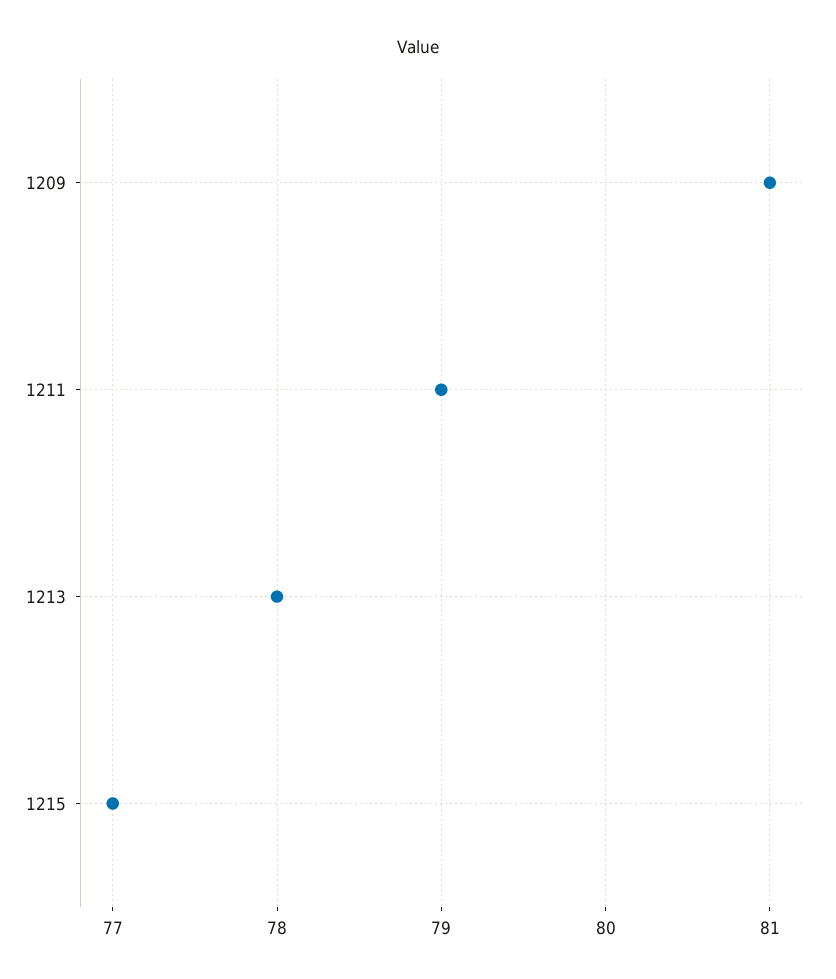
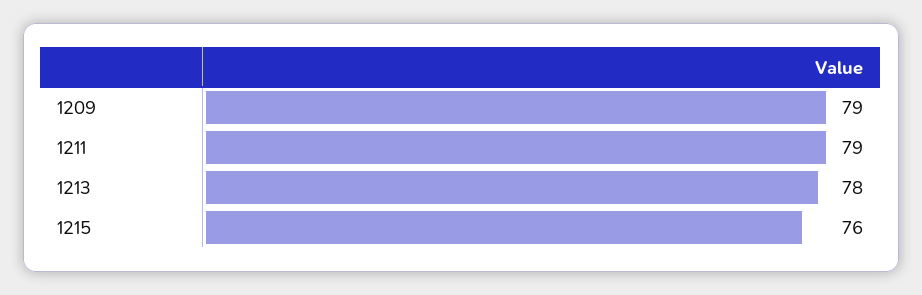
  {
-   "1209": 81,
+   "1209": 79,
    "1211": 79,
    "1213": 78,
-   "1215": 77
+   "1215": 76
  }

